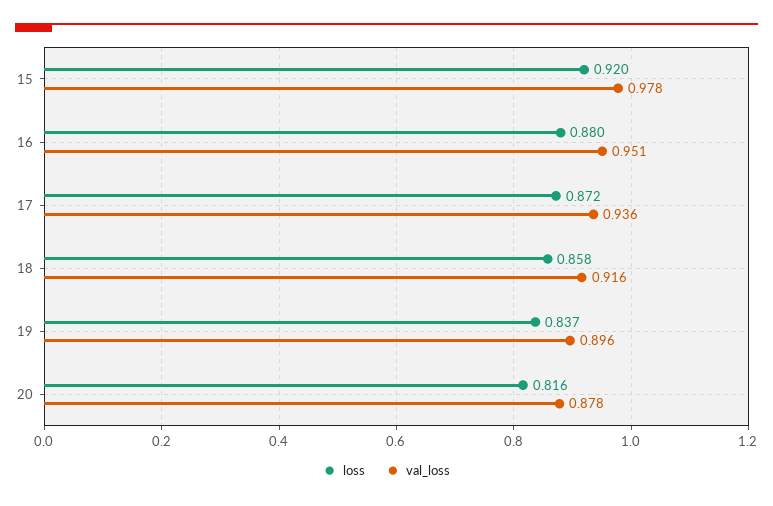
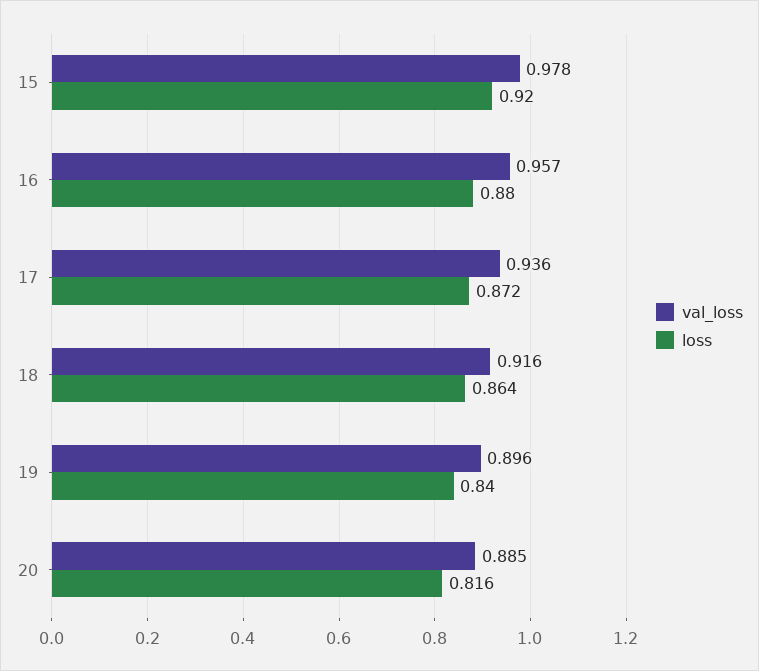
  {
    "loss": {
      "15": 0.92,
      "16": 0.88,
      "17": 0.872,
-     "18": 0.858,
+     "18": 0.864,
-     "19": 0.837,
+     "19": 0.84,
      "20": 0.816
    },
    "val_loss": {
      "15": 0.978,
-     "16": 0.951,
+     "16": 0.957,
      "17": 0.936,
      "18": 0.916,
      "19": 0.896,
-     "20": 0.878
+     "20": 0.885
    }
  }

